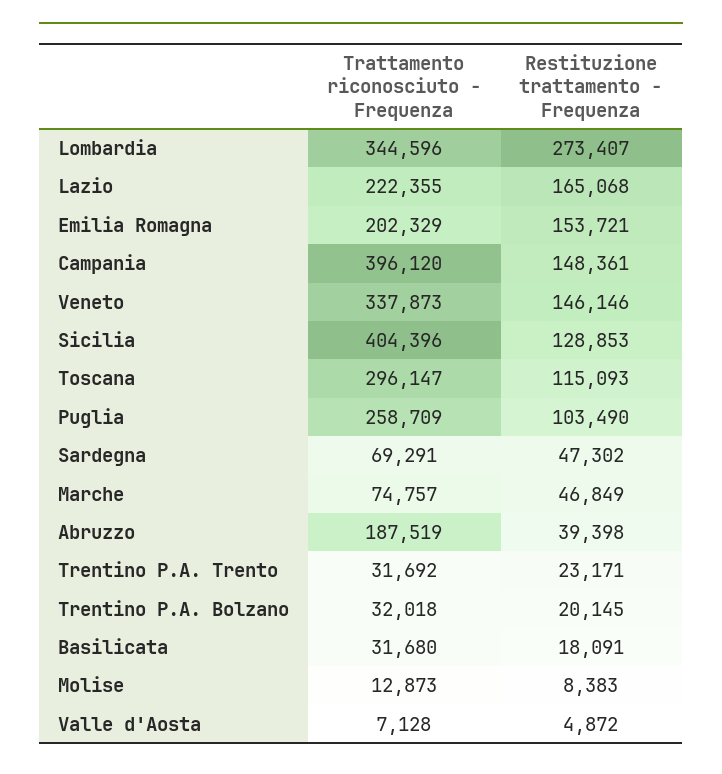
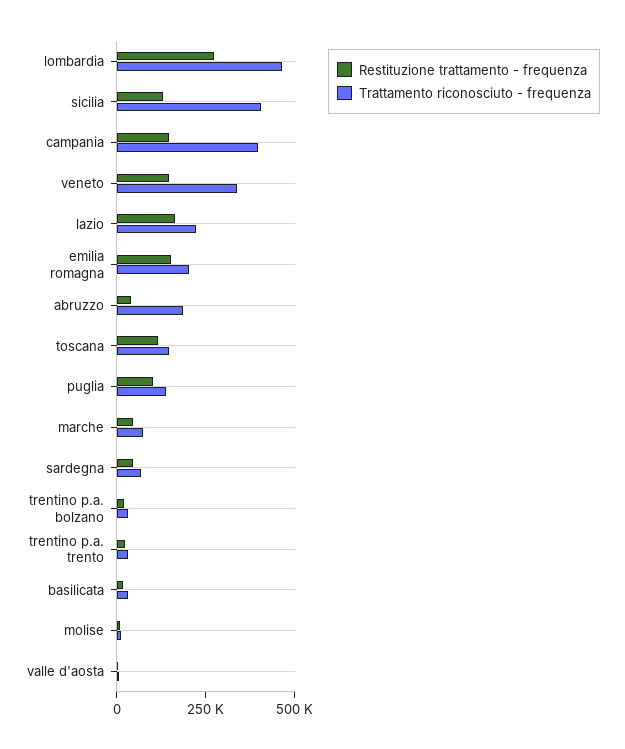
  {
    "Trattamento riconosciuto - Frequenza": {
-     "Lombardia": 344596,
+     "Lombardia": 450000,
      "Lazio": 222355,
      "Emilia Romagna": 202329,
      "Campania": 396120,
      "Veneto": 337873,
      "Sicilia": 404396,
-     "Toscana": 296147,
+     "Toscana": 150000,
-     "Puglia": 258709,
+     "Puglia": 150000,
      "Sardegna": 69291,
      "Marche": 74757,
      "Abruzzo": 187519,
      "Trentino P.A. Trento": 31692,
      "Trentino P.A. Bolzano": 32018,
      "Basilicata": 31680,
      "Molise": 12873,
      "Valle d'Aosta": 7128
    },
    "Restituzione trattamento - Frequenza": {
      "Lombardia": 273407,
      "Lazio": 165068,
      "Emilia Romagna": 153721,
      "Campania": 148361,
      "Veneto": 146146,
      "Sicilia": 128853,
      "Toscana": 115093,
      "Puglia": 103490,
      "Sardegna": 47302,
      "Marche": 46849,
      "Abruzzo": 39398,
      "Trentino P.A. Trento": 23171,
      "Trentino P.A. Bolzano": 20145,
      "Basilicata": 18091,
      "Molise": 8383,
      "Valle d'Aosta": 4872
    }
  }

